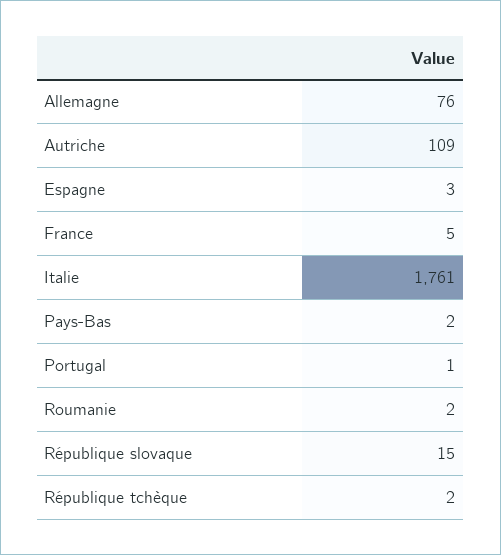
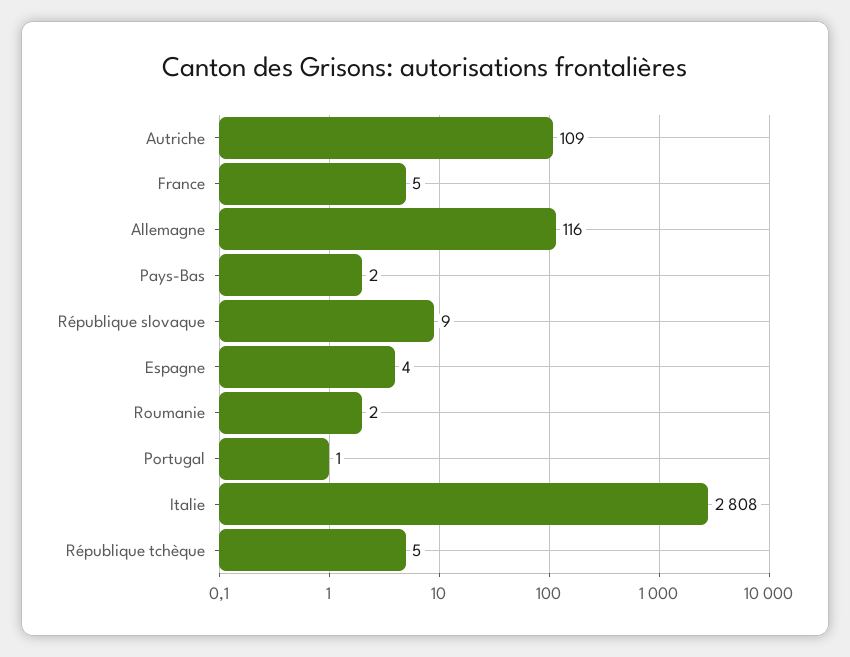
  {
-   "Allemagne": 76,
+   "Allemagne": 116,
    "Autriche": 109,
-   "Espagne": 3,
+   "Espagne": 4,
    "France": 5,
-   "Italie": 1761,
+   "Italie": 2808,
    "Pays-Bas": 2,
    "Portugal": 1,
    "Roumanie": 2,
-   "République slovaque": 15,
+   "République slovaque": 9,
-   "République tchèque": 2
+   "République tchèque": 5
  }

